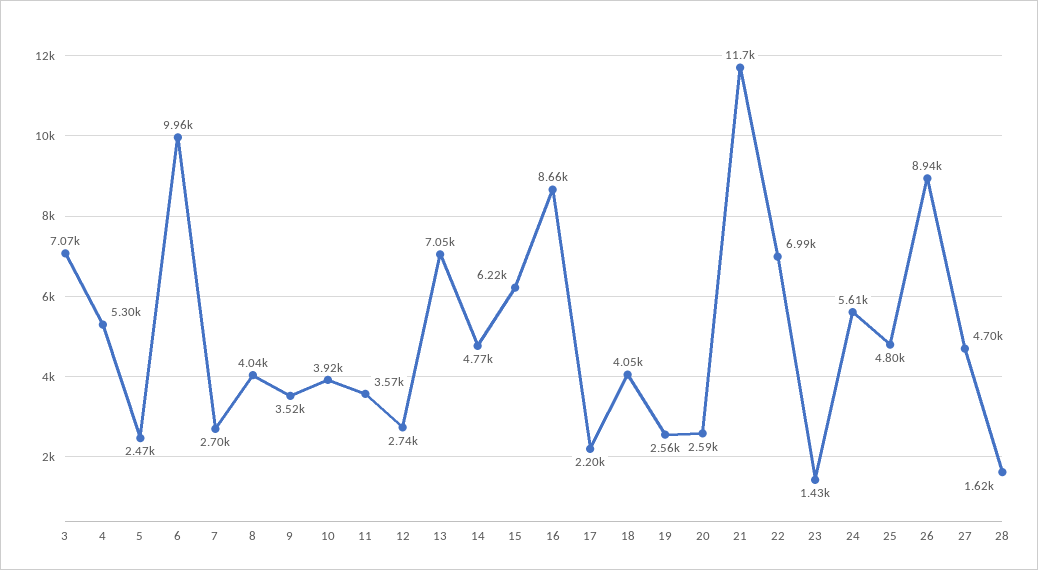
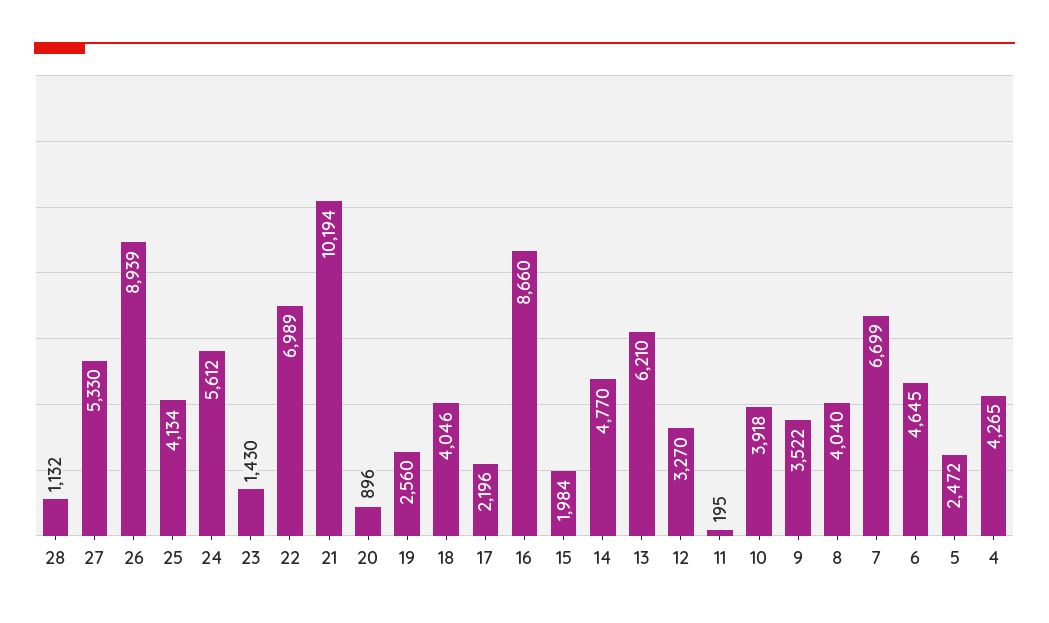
  {
-   "3": 7070,
-   "4": 5300,
+   "4": 4265,
    "5": 2472,
-   "6": 9960,
+   "6": 4645,
-   "7": 2700,
+   "7": 6699,
    "8": 4040,
    "9": 3522,
    "10": 3918,
-   "11": 3570,
+   "11": 195,
-   "12": 2740,
+   "12": 3270,
-   "13": 7050,
+   "13": 6210,
    "14": 4770,
-   "15": 6220,
+   "15": 1984,
    "16": 8660,
    "17": 2196,
    "18": 4046,
    "19": 2560,
-   "20": 2590,
+   "20": 896,
-   "21": 11700,
+   "21": 10194,
    "22": 6989,
    "23": 1430,
    "24": 5612,
-   "25": 4800,
+   "25": 4134,
    "26": 8939,
-   "27": 4700,
+   "27": 5330,
-   "28": 1620
+   "28": 1132
  }

